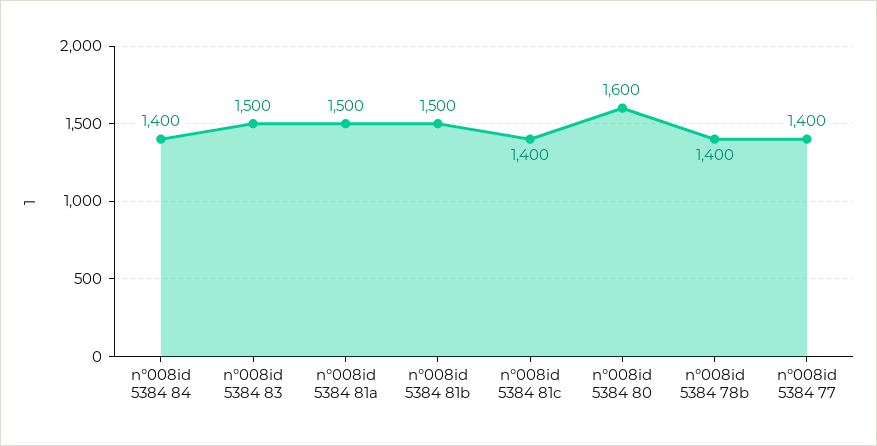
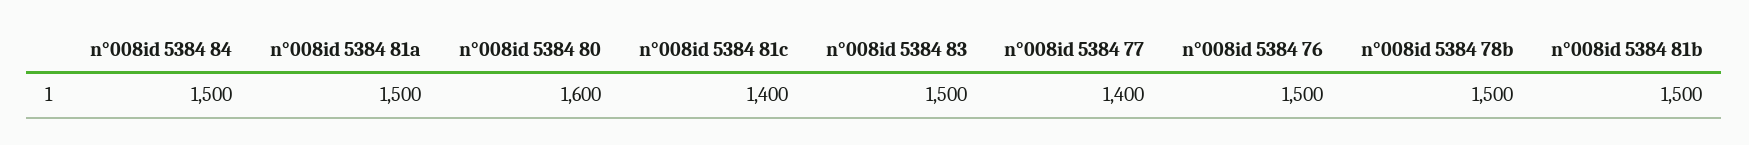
  {
-   "n°008id 5384 84": 1400,
+   "n°008id 5384 84": 1500,
    "n°008id 5384 83": 1500,
    "n°008id 5384 81a": 1500,
    "n°008id 5384 81b": 1500,
    "n°008id 5384 81c": 1400,
    "n°008id 5384 80": 1600,
-   "n°008id 5384 78b": 1400,
+   "n°008id 5384 78b": 1500,
-   "n°008id 5384 77": 1400
+   "n°008id 5384 77": 1400,
+   "n°008id 5384 76": 1500
  }

